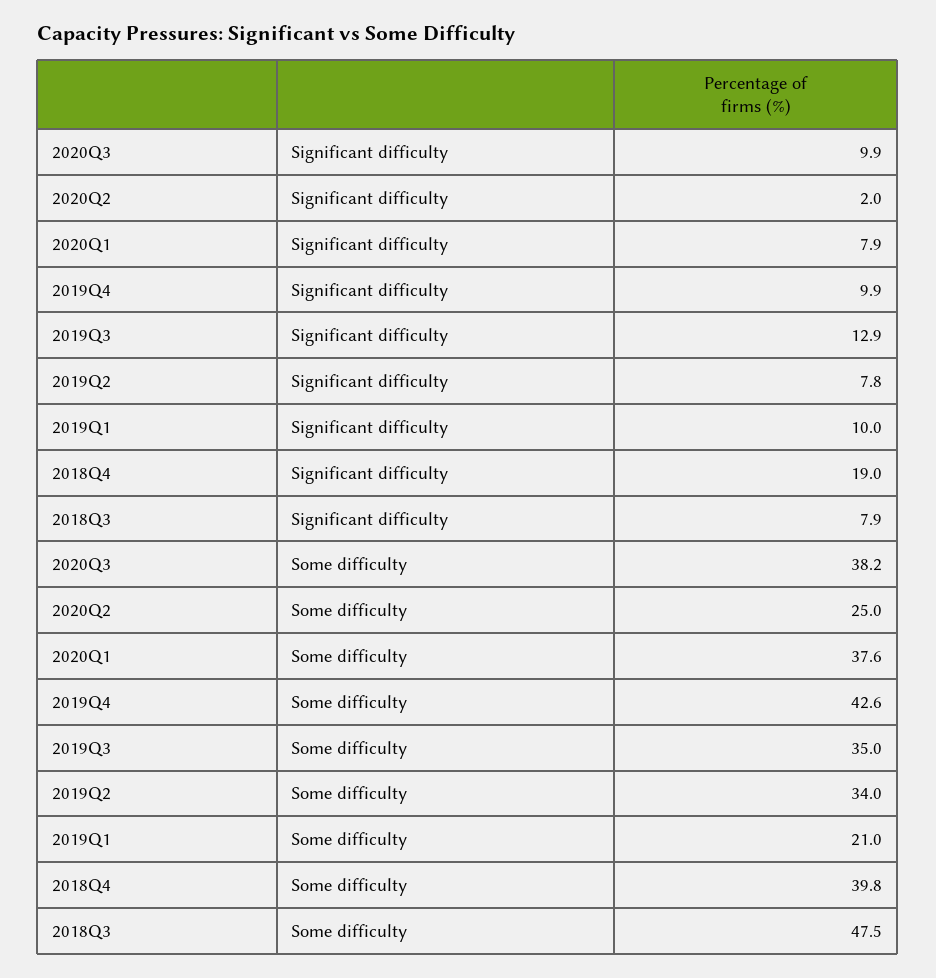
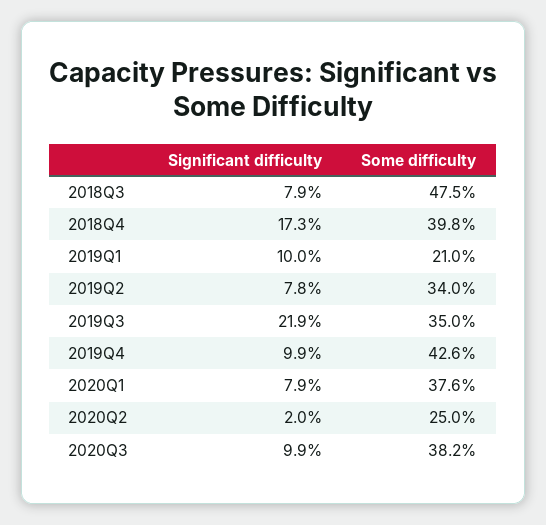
  {
    "2020Q3": {
      "Significant difficulty": 9.9,
      "Some difficulty": 38.2
    },
    "2020Q2": {
      "Significant difficulty": 2,
      "Some difficulty": 25
    },
    "2020Q1": {
      "Significant difficulty": 7.9,
      "Some difficulty": 37.6
    },
    "2019Q4": {
      "Significant difficulty": 9.9,
      "Some difficulty": 42.6
    },
    "2019Q3": {
-     "Significant difficulty": 12.9,
+     "Significant difficulty": 21.9,
      "Some difficulty": 35
    },
    "2019Q2": {
      "Significant difficulty": 7.8,
      "Some difficulty": 34
    },
    "2019Q1": {
      "Significant difficulty": 10,
      "Some difficulty": 21
    },
    "2018Q4": {
-     "Significant difficulty": 19,
+     "Significant difficulty": 17.3,
      "Some difficulty": 39.8
    },
    "2018Q3": {
      "Significant difficulty": 7.9,
      "Some difficulty": 47.5
    }
  }

